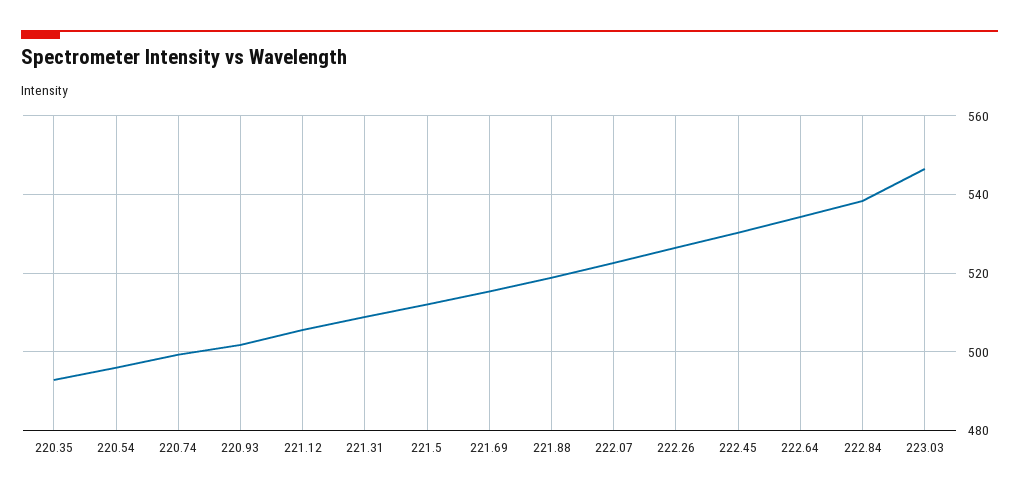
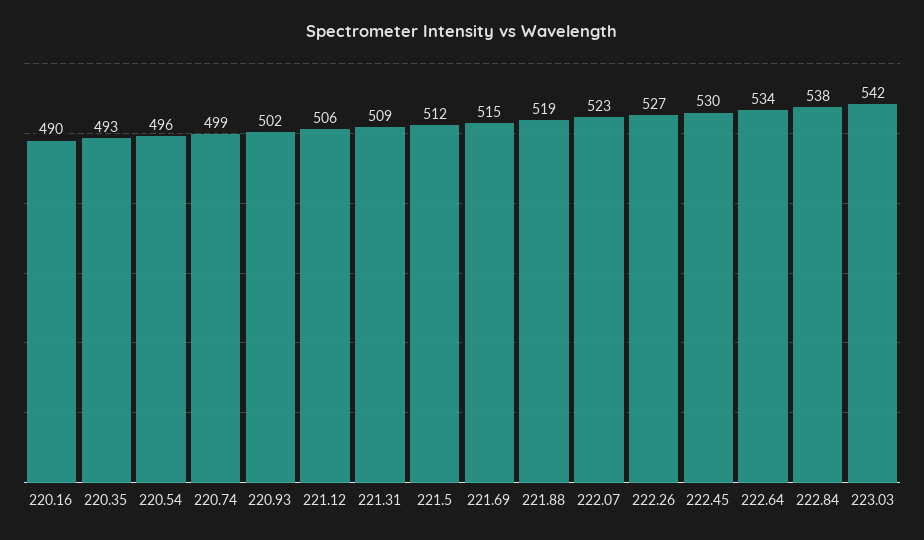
  {
    "220.35": 493,
    "220.54": 496,
    "220.74": 499,
    "220.93": 502,
    "221.12": 506,
    "221.31": 509,
    "221.5": 512,
    "221.69": 515,
    "221.88": 519,
    "222.07": 523,
    "222.26": 527,
    "222.45": 530,
    "222.64": 534,
    "222.84": 538,
-   "223.03": 546
+   "223.03": 542,
+   "220.16": 490
  }

